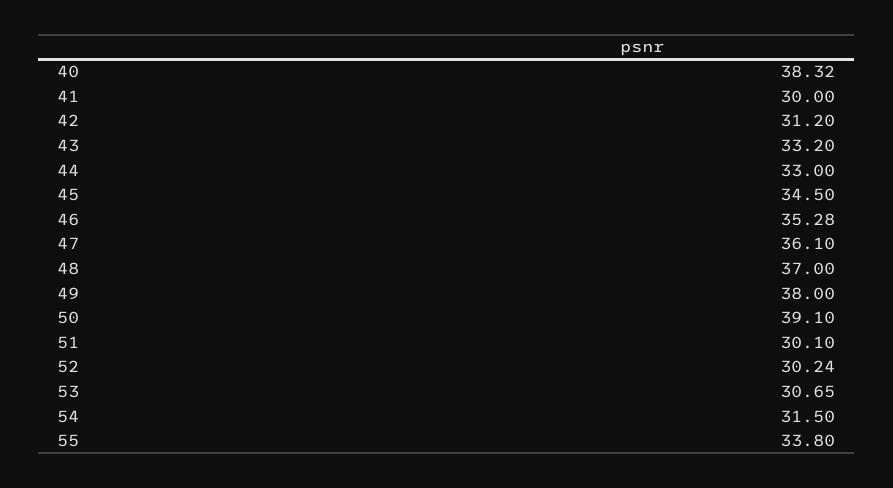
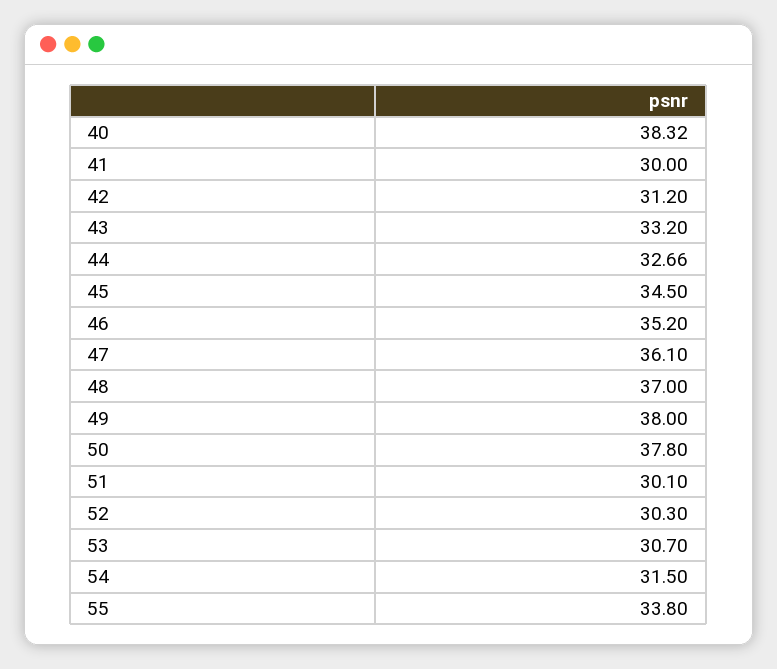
  {
    "40": 38.32,
    "41": 30,
    "42": 31.2,
    "43": 33.2,
-   "44": 33,
+   "44": 32.66,
    "45": 34.5,
-   "46": 35.28,
+   "46": 35.2,
    "47": 36.1,
    "48": 37,
    "49": 38,
-   "50": 39.1,
+   "50": 37.8,
    "51": 30.1,
-   "52": 30.24,
+   "52": 30.3,
-   "53": 30.65,
+   "53": 30.7,
    "54": 31.5,
    "55": 33.8
  }

